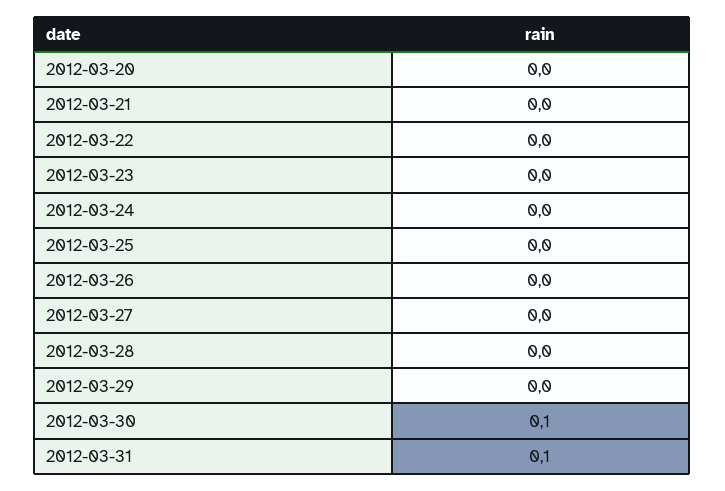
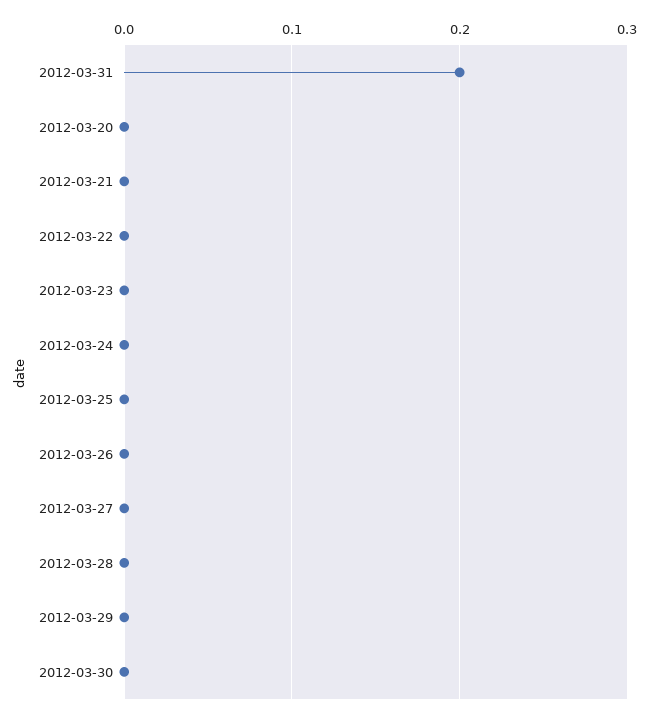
  {
    "2012-03-20": 0,
    "2012-03-21": 0,
    "2012-03-22": 0,
    "2012-03-23": 0,
    "2012-03-24": 0,
    "2012-03-25": 0,
    "2012-03-26": 0,
    "2012-03-27": 0,
    "2012-03-28": 0,
    "2012-03-29": 0,
-   "2012-03-30": 0.1,
+   "2012-03-30": 0,
-   "2012-03-31": 0.1
+   "2012-03-31": 0.2
  }

